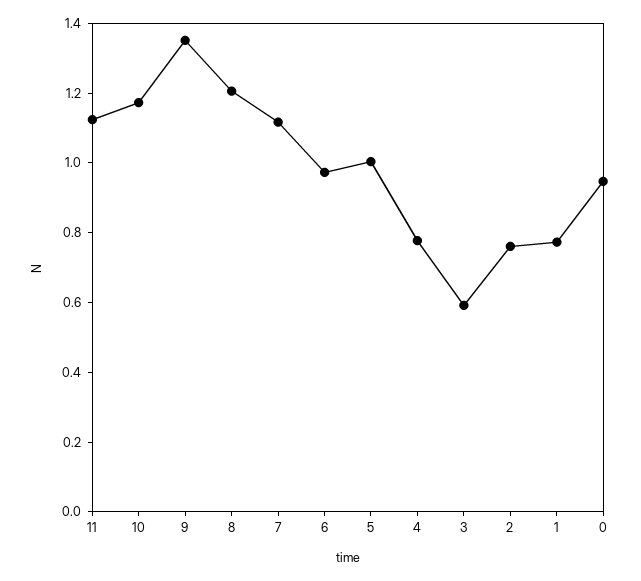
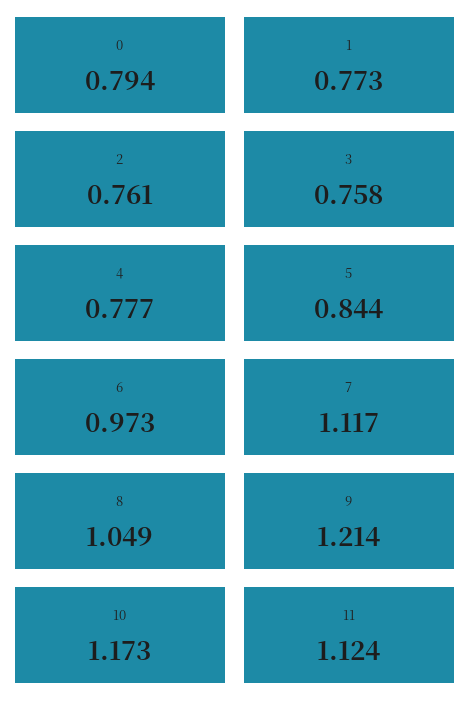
  {
    "11": 1.124,
    "10": 1.173,
-   "9": 1.35,
+   "9": 1.214,
-   "8": 1.2,
+   "8": 1.049,
    "7": 1.117,
    "6": 0.973,
-   "5": 1,
+   "5": 0.844,
    "4": 0.777,
-   "3": 0.6,
+   "3": 0.758,
    "2": 0.761,
    "1": 0.773,
-   "0": 0.95
+   "0": 0.794
  }

